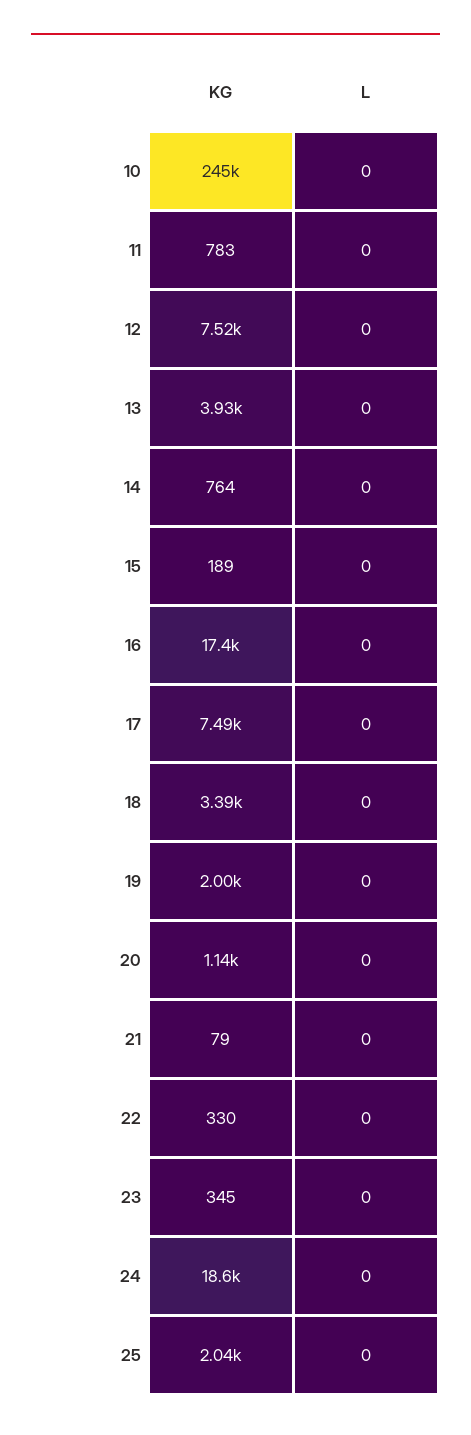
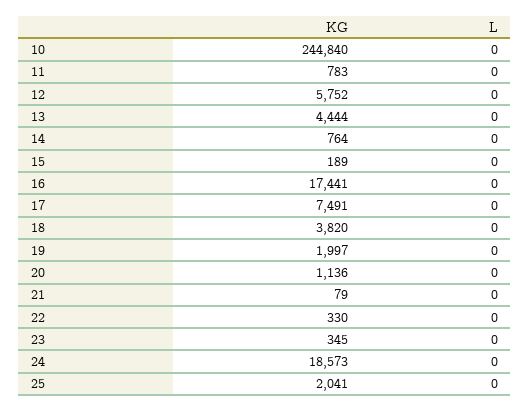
  {
    "KG": {
      "10": 244840,
      "11": 783,
-     "12": 7520,
+     "12": 5752,
-     "13": 3930,
+     "13": 4444,
      "14": 764,
      "15": 189,
      "16": 17441,
      "17": 7491,
-     "18": 3390,
+     "18": 3820,
      "19": 1997,
      "20": 1136,
      "21": 79,
      "22": 330,
      "23": 345,
      "24": 18573,
      "25": 2041
    },
    "L": {
      "10": 0,
      "11": 0,
      "12": 0,
      "13": 0,
      "14": 0,
      "15": 0,
      "16": 0,
      "17": 0,
      "18": 0,
      "19": 0,
      "20": 0,
      "21": 0,
      "22": 0,
      "23": 0,
      "24": 0,
      "25": 0
    }
  }

